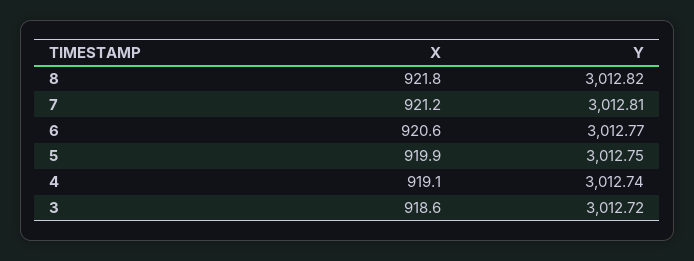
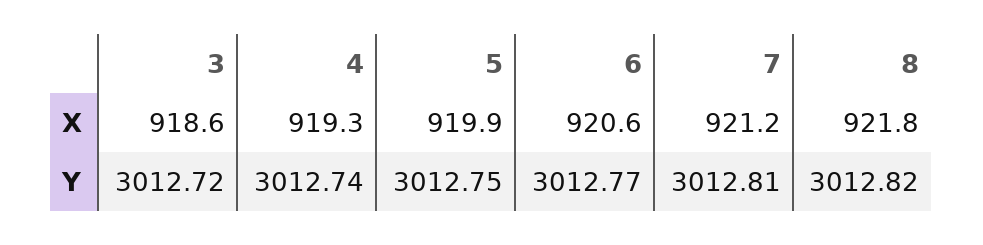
  {
    "X": {
      "8": 921.8,
      "7": 921.2,
      "6": 920.6,
      "5": 919.9,
-     "4": 919.1,
+     "4": 919.3,
      "3": 918.6
    },
    "Y": {
      "8": 3012.82,
      "7": 3012.81,
      "6": 3012.77,
      "5": 3012.75,
      "4": 3012.74,
      "3": 3012.72
    }
  }

